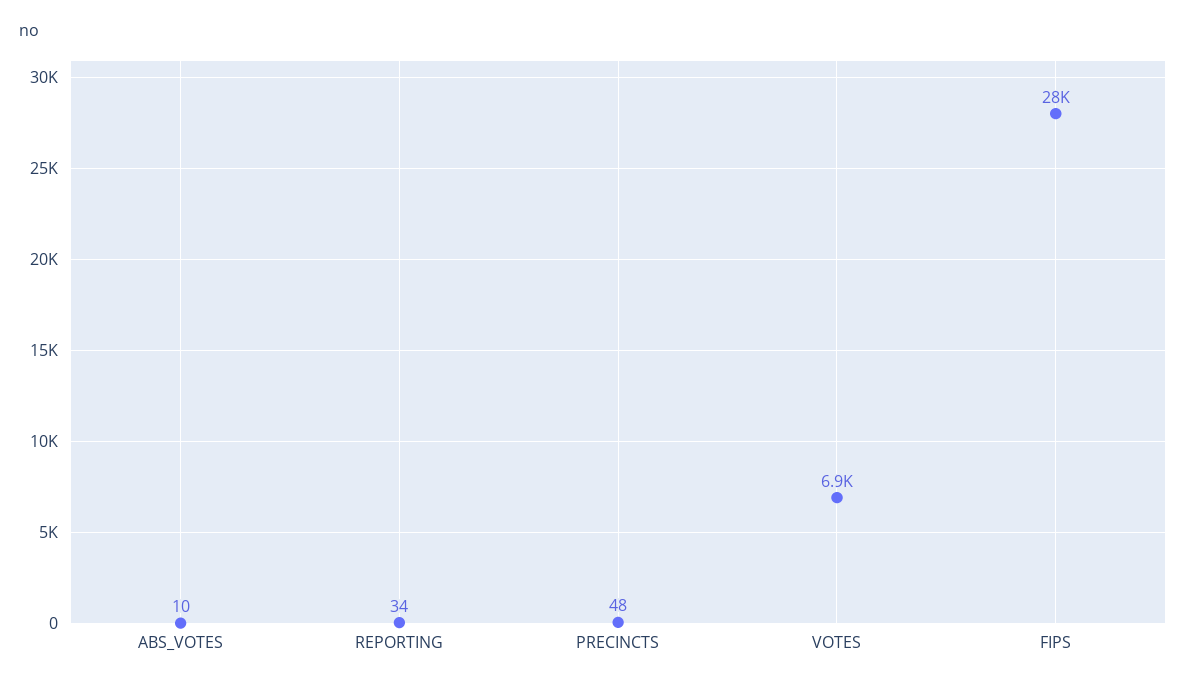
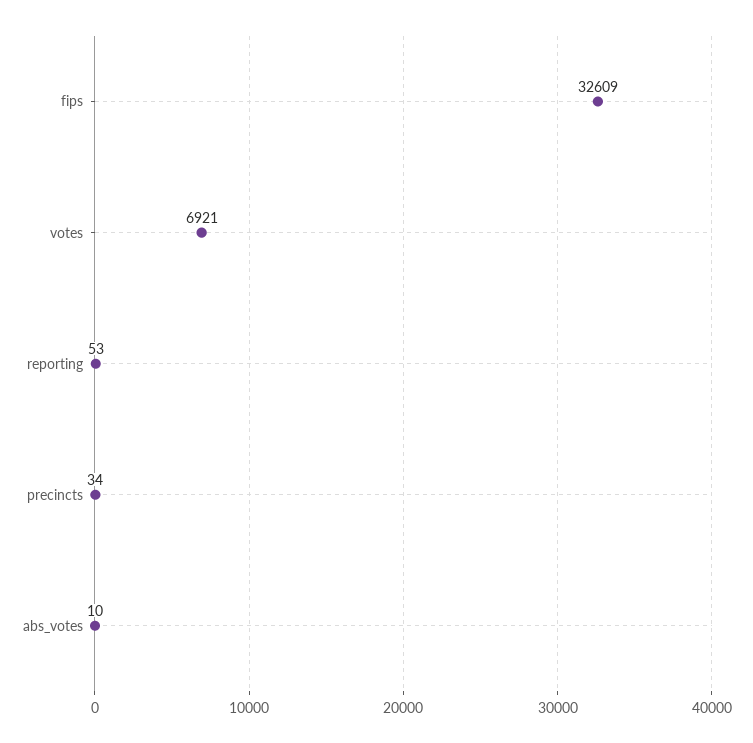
  {
    "ABS_VOTES": 10,
-   "REPORTING": 34,
+   "REPORTING": 53,
-   "PRECINCTS": 48,
+   "PRECINCTS": 34,
    "VOTES": 6921,
-   "FIPS": 28000
+   "FIPS": 32609
  }

